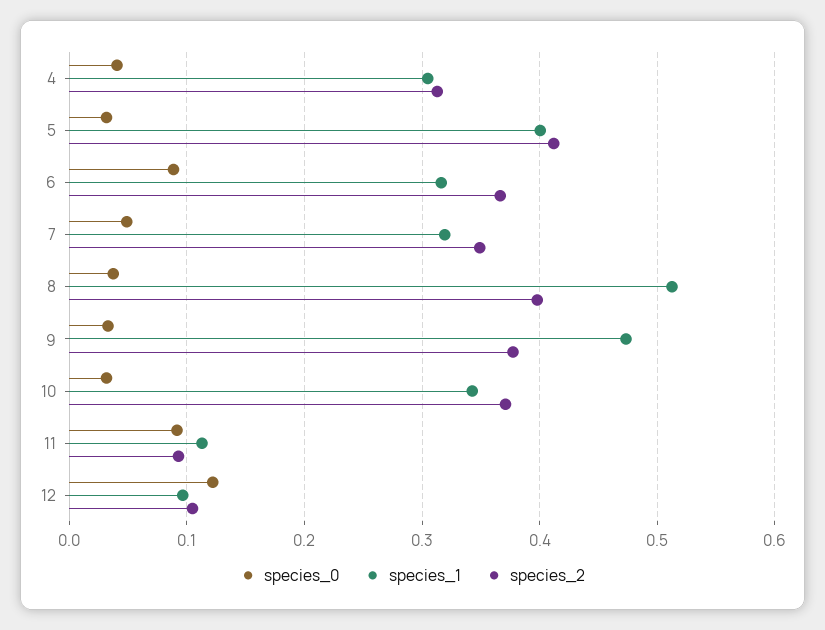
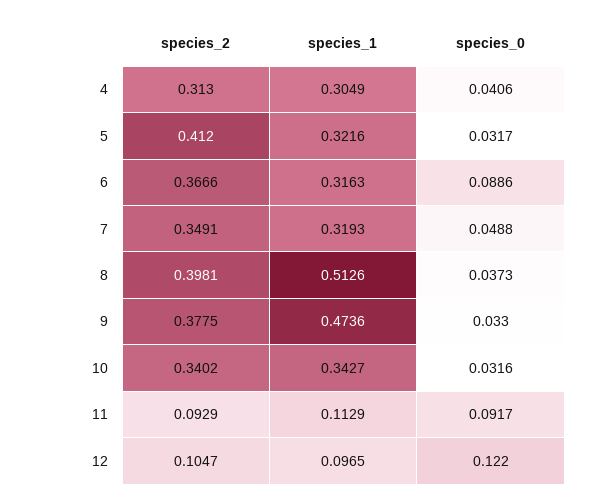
  {
    "species_0": {
      "4": 0.0406,
      "5": 0.0317,
      "6": 0.0886,
      "7": 0.0488,
      "8": 0.0373,
      "9": 0.033,
      "10": 0.0316,
      "11": 0.0917,
      "12": 0.122
    },
    "species_1": {
      "4": 0.3049,
-     "5": 0.4,
+     "5": 0.3216,
      "6": 0.3163,
      "7": 0.3193,
      "8": 0.5126,
      "9": 0.4736,
      "10": 0.3427,
      "11": 0.1129,
      "12": 0.0965
    },
    "species_2": {
      "4": 0.313,
      "5": 0.412,
      "6": 0.3666,
      "7": 0.3491,
      "8": 0.3981,
      "9": 0.3775,
-     "10": 0.37,
+     "10": 0.3402,
      "11": 0.0929,
      "12": 0.1047
    }
  }

